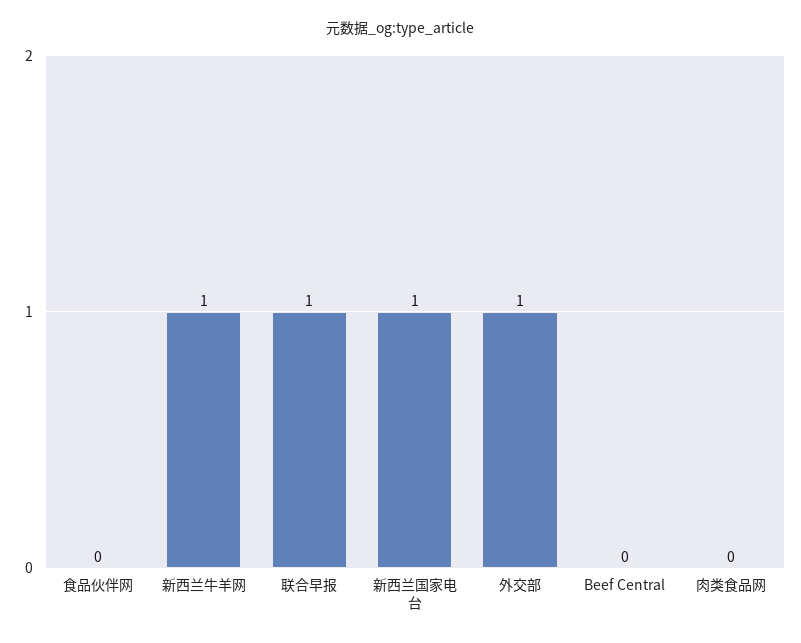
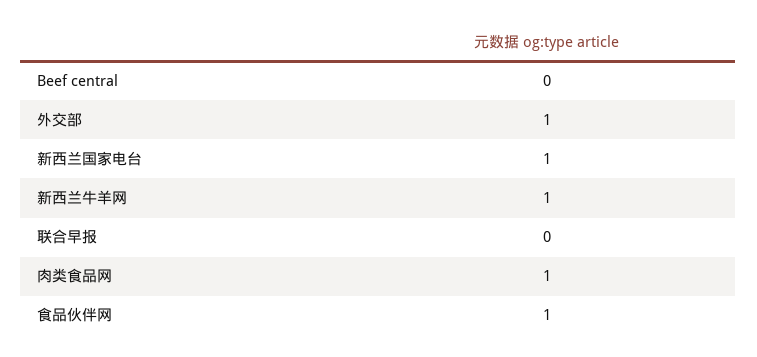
  {
-   "食品伙伴网": 0,
+   "食品伙伴网": 1,
    "新西兰牛羊网": 1,
-   "联合早报": 1,
+   "联合早报": 0,
    "新西兰国家电台": 1,
    "外交部": 1,
    "Beef Central": 0,
-   "肉类食品网": 0
+   "肉类食品网": 1
  }

